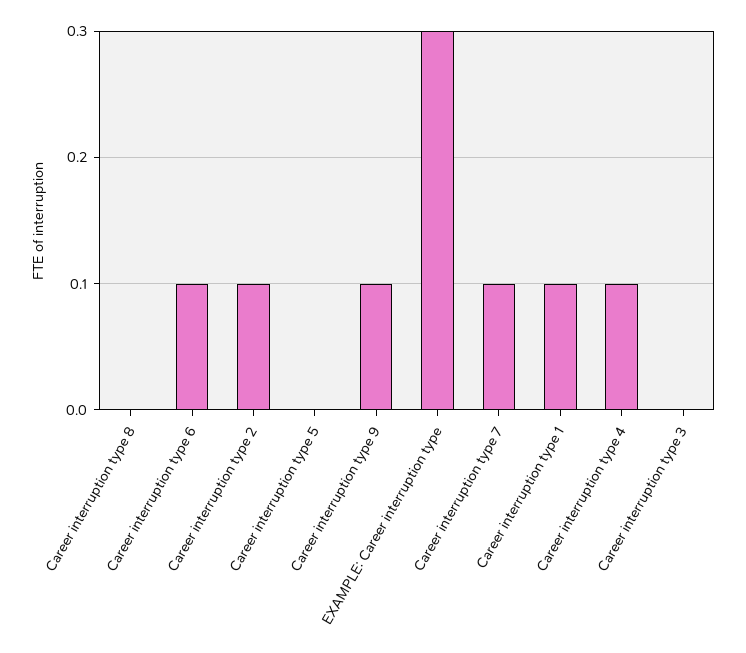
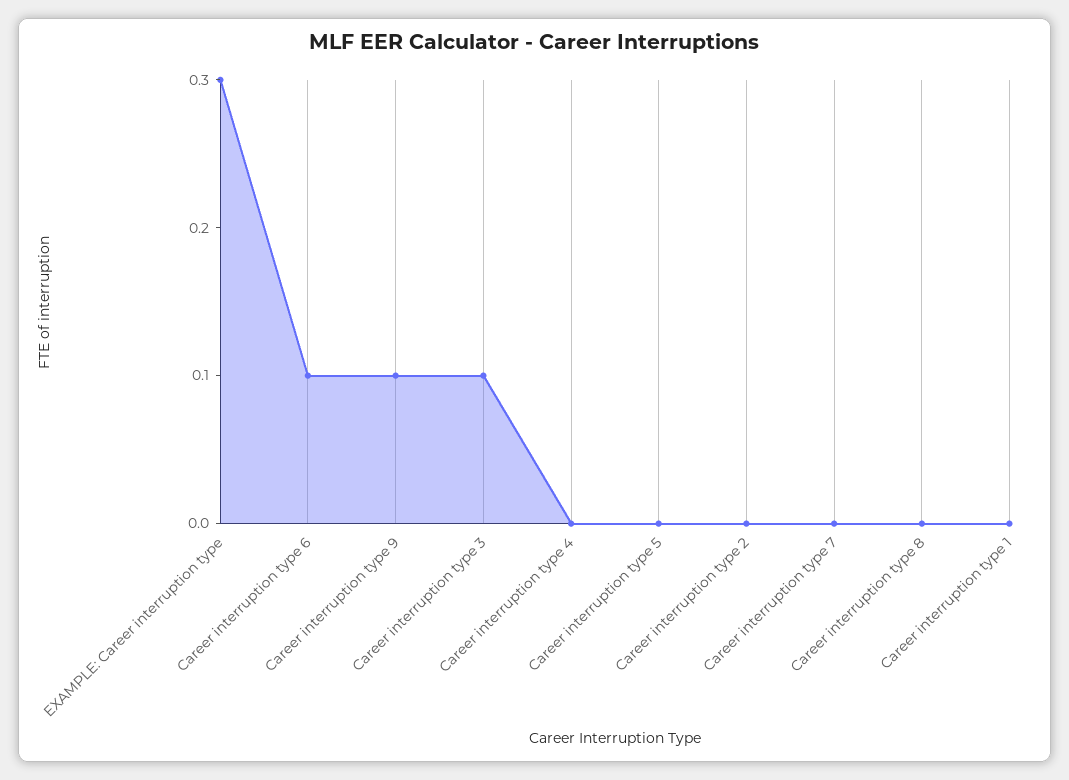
  {
    "Career interruption type 8": 0,
    "Career interruption type 6": 0.1,
-   "Career interruption type 2": 0.1,
+   "Career interruption type 2": 0,
    "Career interruption type 5": 0,
    "Career interruption type 9": 0.1,
    "EXAMPLE: Career interruption type": 0.3,
-   "Career interruption type 7": 0.1,
+   "Career interruption type 7": 0,
-   "Career interruption type 1": 0.1,
+   "Career interruption type 1": 0,
-   "Career interruption type 4": 0.1,
+   "Career interruption type 4": 0,
-   "Career interruption type 3": 0
+   "Career interruption type 3": 0.1
  }

